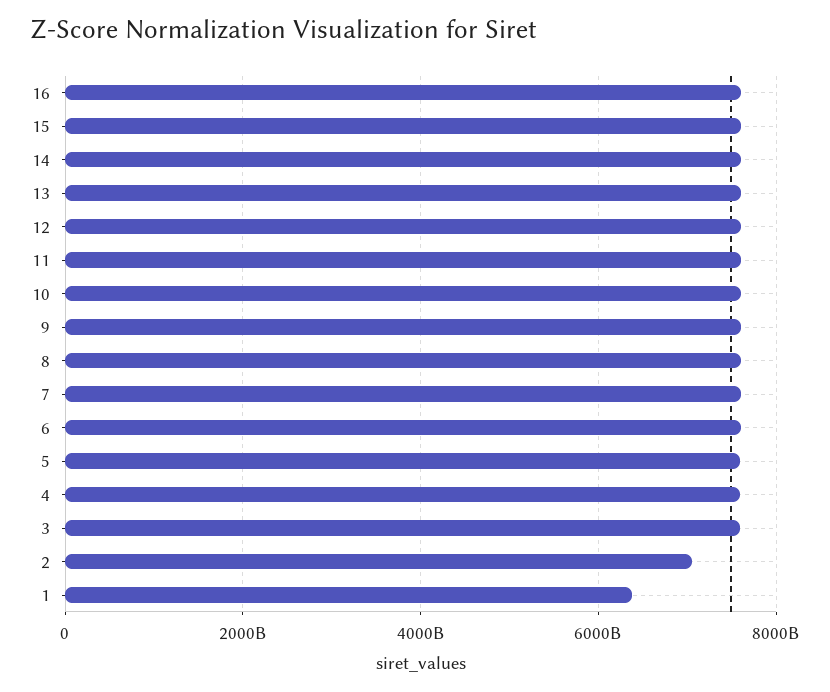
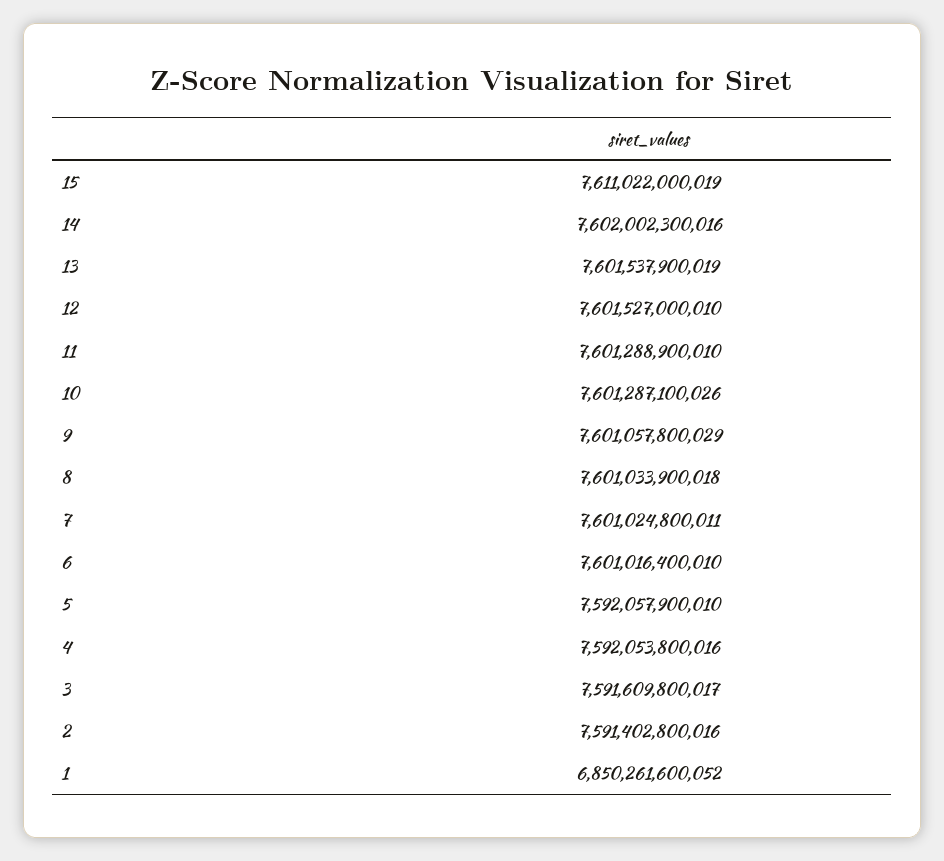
  {
-   "16": 7600000000000,
    "15": 7611022000019,
    "14": 7602002300016,
    "13": 7601537900019,
    "12": 7601527000010,
    "11": 7601288900010,
    "10": 7601287100026,
    "9": 7601057800029,
    "8": 7601033900018,
    "7": 7601024800011,
    "6": 7601016400010,
    "5": 7592057900010,
    "4": 7592053800016,
    "3": 7591609800017,
-   "2": 7000000000000,
+   "2": 7591402800016,
-   "1": 6400000000000
+   "1": 6850261600052
  }

